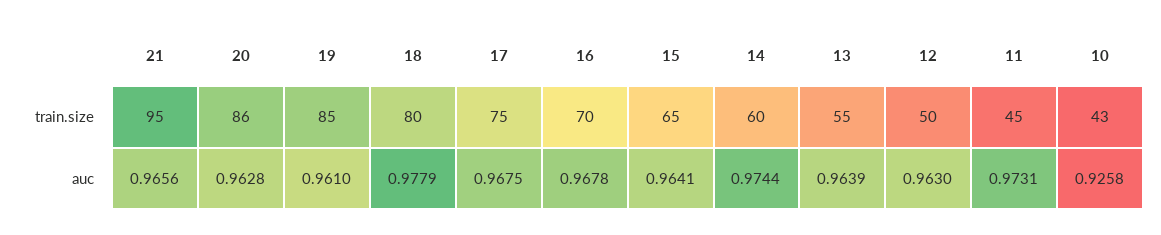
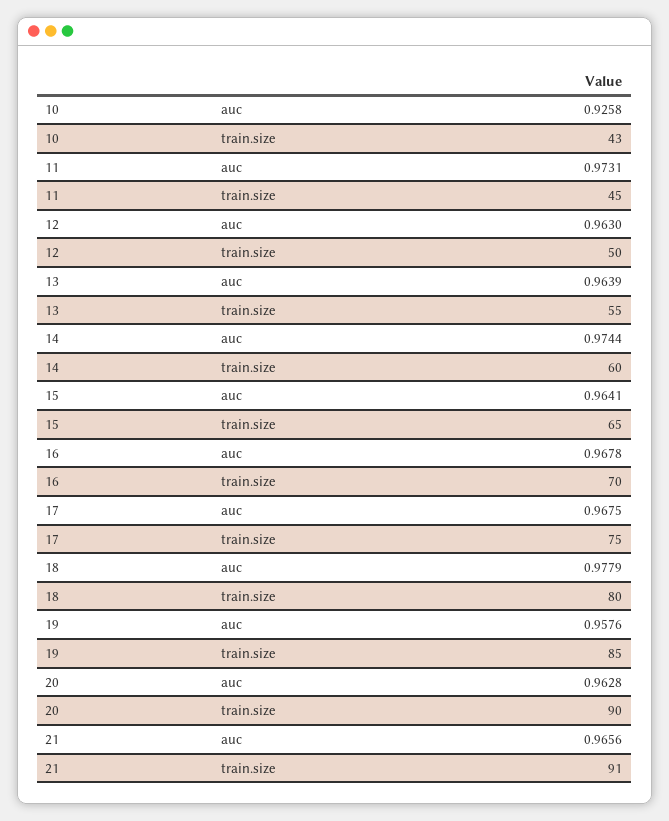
  {
    "21": {
-     "train.size": 95,
+     "train.size": 91,
      "auc": 0.9656
    },
    "20": {
-     "train.size": 86,
+     "train.size": 90,
      "auc": 0.9628
    },
    "19": {
      "train.size": 85,
-     "auc": 0.961
+     "auc": 0.9576
    },
    "18": {
      "train.size": 80,
      "auc": 0.9779
    },
    "17": {
      "train.size": 75,
      "auc": 0.9675
    },
    "16": {
      "train.size": 70,
      "auc": 0.9678
    },
    "15": {
      "train.size": 65,
      "auc": 0.9641
    },
    "14": {
      "train.size": 60,
      "auc": 0.9744
    },
    "13": {
      "train.size": 55,
      "auc": 0.9639
    },
    "12": {
      "train.size": 50,
      "auc": 0.963
    },
    "11": {
      "train.size": 45,
      "auc": 0.9731
    },
    "10": {
      "train.size": 43,
      "auc": 0.9258
    }
  }

